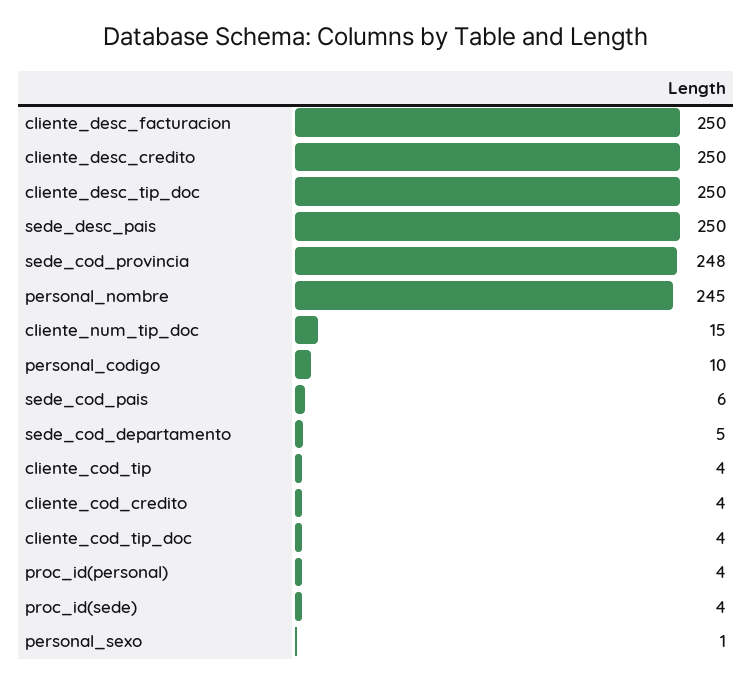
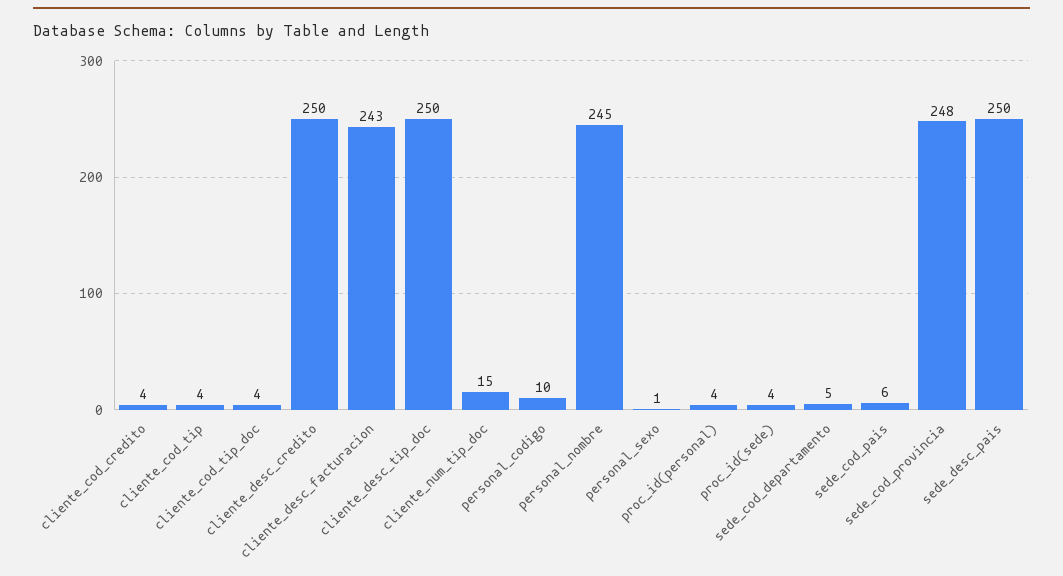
  {
-   "cliente_desc_facturacion": 250,
+   "cliente_desc_facturacion": 243,
    "cliente_desc_credito": 250,
    "cliente_desc_tip_doc": 250,
    "sede_desc_pais": 250,
    "sede_cod_provincia": 248,
    "personal_nombre": 245,
    "cliente_num_tip_doc": 15,
    "personal_codigo": 10,
    "sede_cod_pais": 6,
    "sede_cod_departamento": 5,
    "cliente_cod_tip": 4,
    "cliente_cod_credito": 4,
    "cliente_cod_tip_doc": 4,
    "proc_id(personal)": 4,
    "proc_id(sede)": 4,
    "personal_sexo": 1
  }

